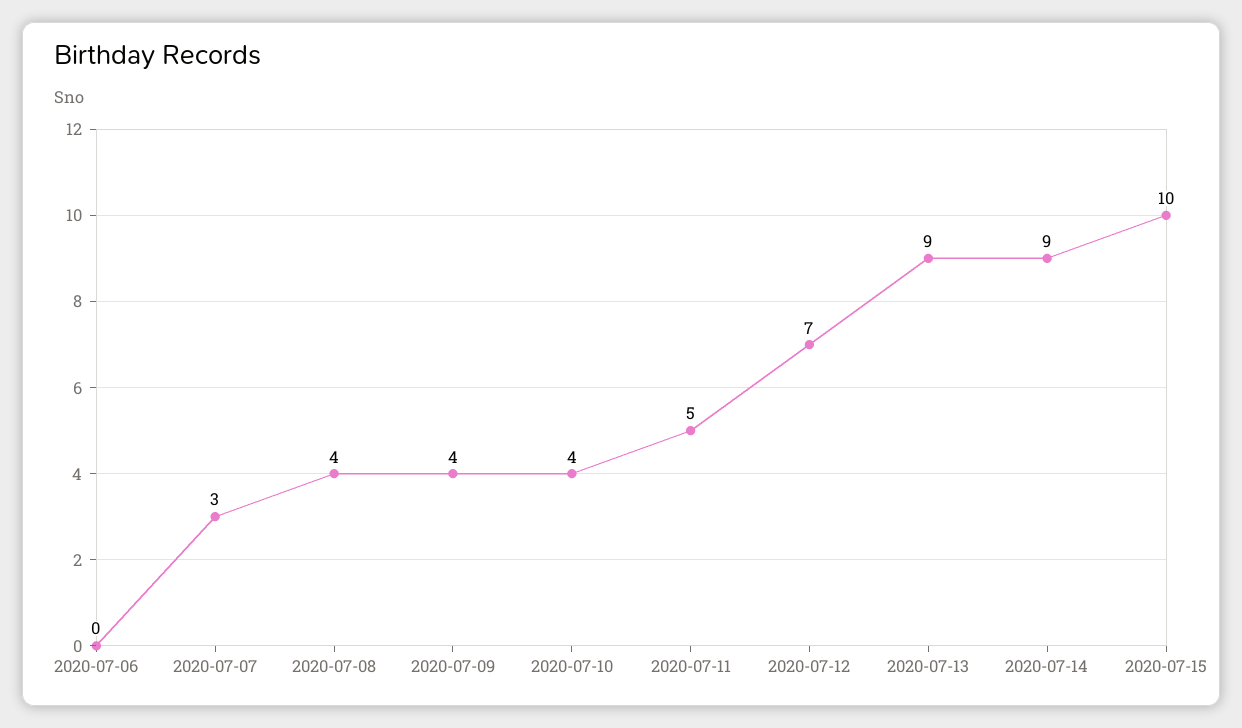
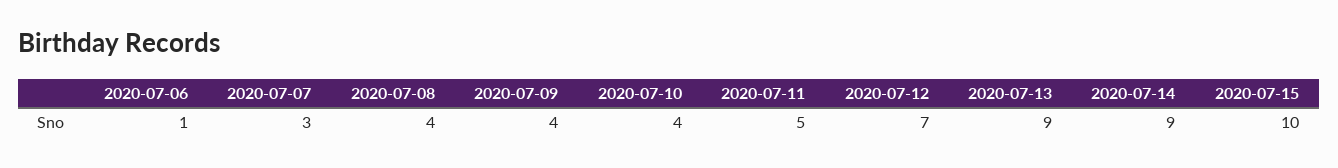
  {
-   "2020-07-06": 0,
+   "2020-07-06": 1,
    "2020-07-07": 3,
    "2020-07-08": 4,
    "2020-07-09": 4,
    "2020-07-10": 4,
    "2020-07-11": 5,
    "2020-07-12": 7,
    "2020-07-13": 9,
    "2020-07-14": 9,
    "2020-07-15": 10
  }

